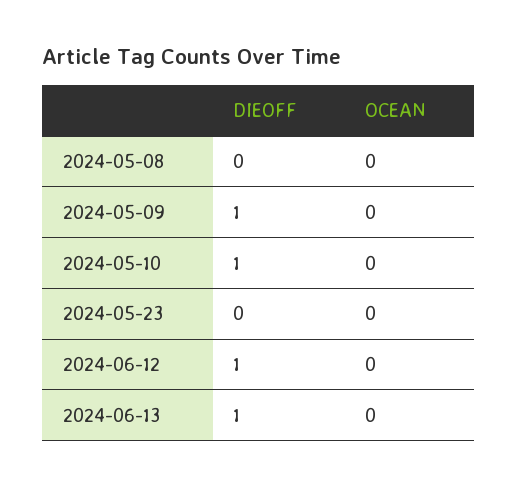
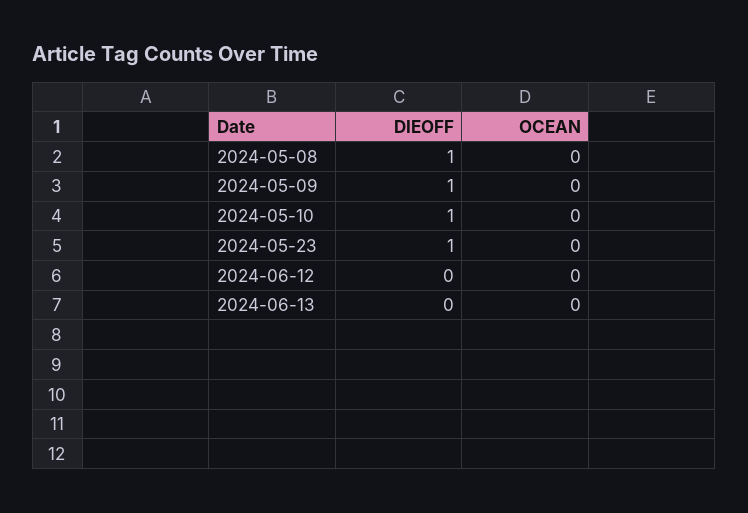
  {
    "DIEOFF": {
-     "2024-05-08": 0,
+     "2024-05-08": 1,
      "2024-05-09": 1,
      "2024-05-10": 1,
-     "2024-05-23": 0,
+     "2024-05-23": 1,
-     "2024-06-12": 1,
+     "2024-06-12": 0,
-     "2024-06-13": 1
+     "2024-06-13": 0
    },
    "OCEAN": {
      "2024-05-08": 0,
      "2024-05-09": 0,
      "2024-05-10": 0,
      "2024-05-23": 0,
      "2024-06-12": 0,
      "2024-06-13": 0
    }
  }

